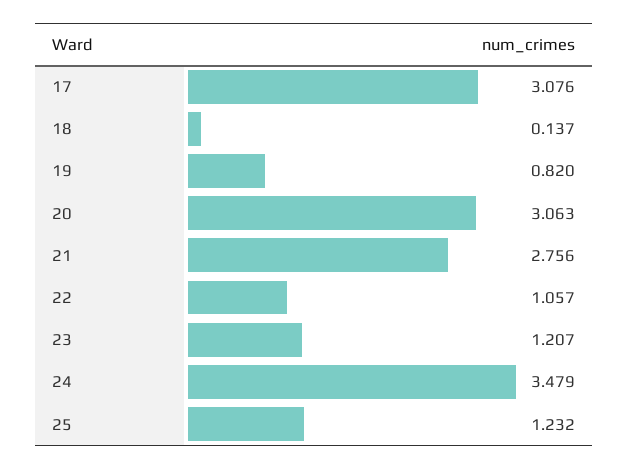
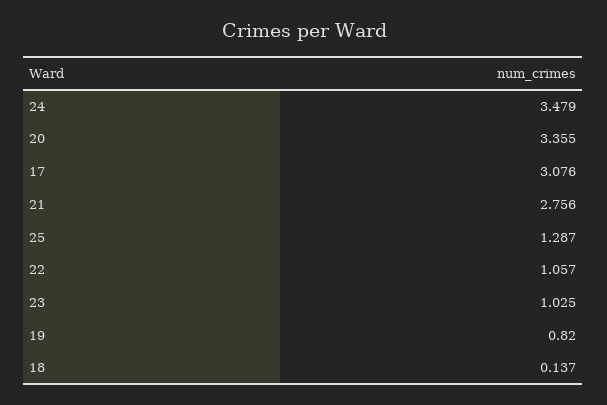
  {
    "17": 3.076,
    "18": 0.137,
    "19": 0.82,
-   "20": 3.063,
+   "20": 3.355,
    "21": 2.756,
    "22": 1.057,
-   "23": 1.207,
+   "23": 1.025,
    "24": 3.479,
-   "25": 1.232
+   "25": 1.287
  }

